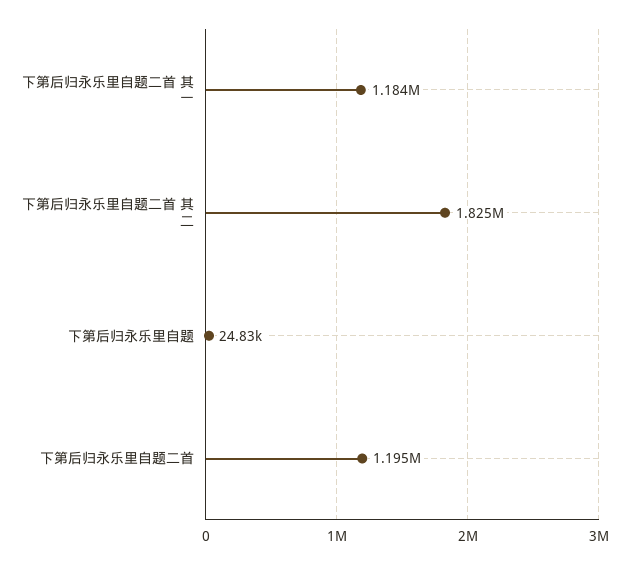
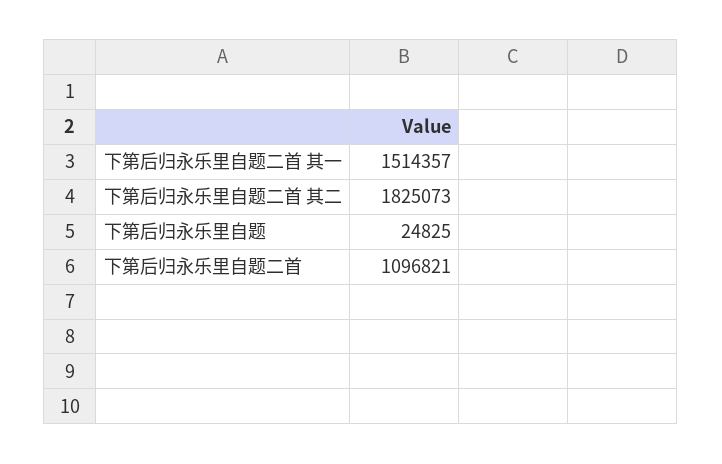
  {
-   "下第后归永乐里自题二首 其一": 1184000,
+   "下第后归永乐里自题二首 其一": 1514357,
    "下第后归永乐里自题二首 其二": 1825073,
    "下第后归永乐里自题": 24825,
-   "下第后归永乐里自题二首": 1195000
+   "下第后归永乐里自题二首": 1096821
  }

